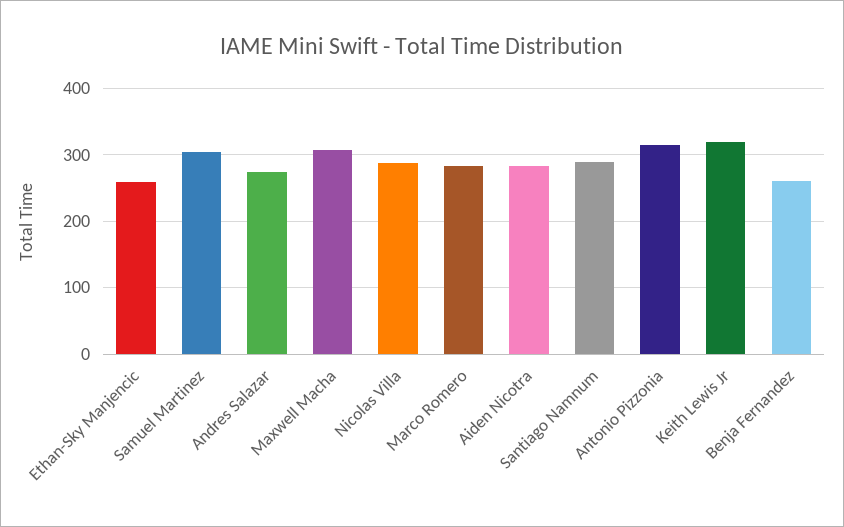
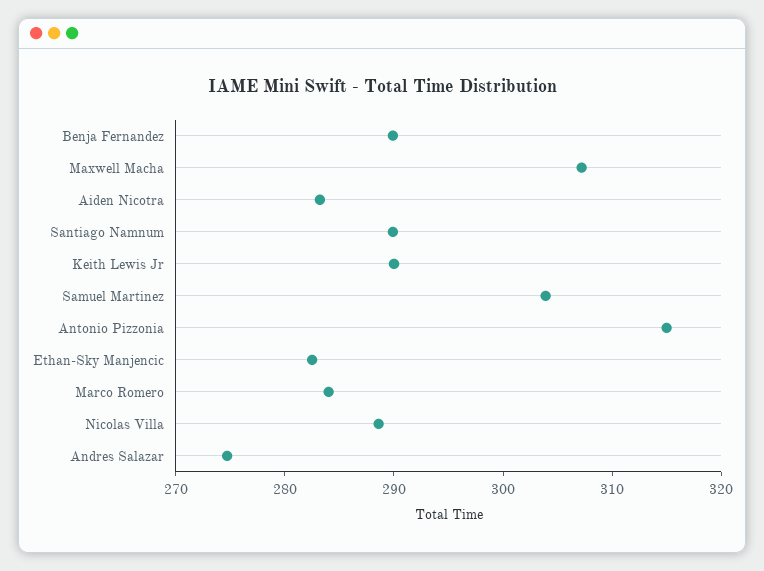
  {
-   "Ethan-Sky Manjencic": 260,
+   "Ethan-Sky Manjencic": 282,
    "Samuel Martinez": 304,
    "Andres Salazar": 274,
    "Maxwell Macha": 308,
    "Nicolas Villa": 288,
    "Marco Romero": 284,
    "Aiden Nicotra": 284,
    "Santiago Namnum": 290,
    "Antonio Pizzonia": 316,
-   "Keith Lewis Jr": 320,
+   "Keith Lewis Jr": 290,
-   "Benja Fernandez": 260
+   "Benja Fernandez": 290
  }

